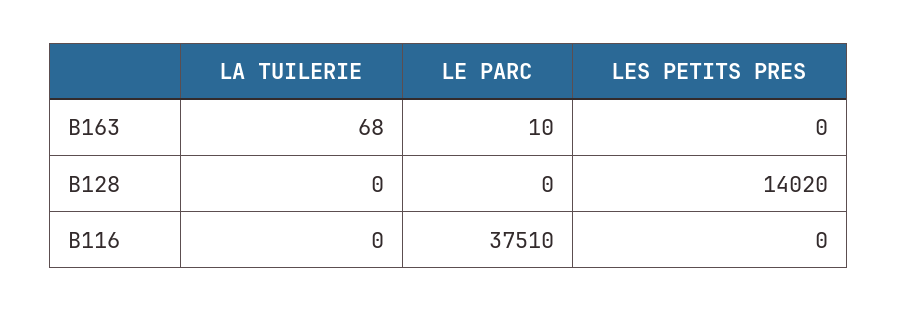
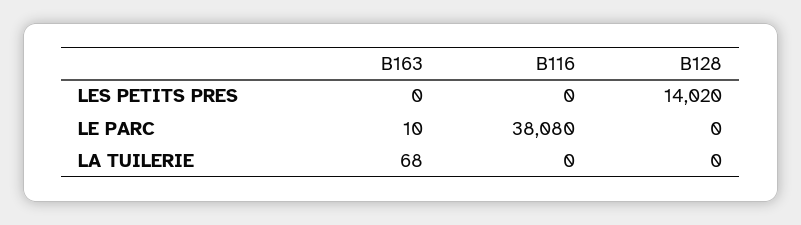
  {
    "LA TUILERIE": {
      "B163": 68,
      "B128": 0,
      "B116": 0
    },
    "LE PARC": {
      "B163": 10,
      "B128": 0,
-     "B116": 37510
+     "B116": 38080
    },
    "LES PETITS PRES": {
      "B163": 0,
      "B128": 14020,
      "B116": 0
    }
  }

